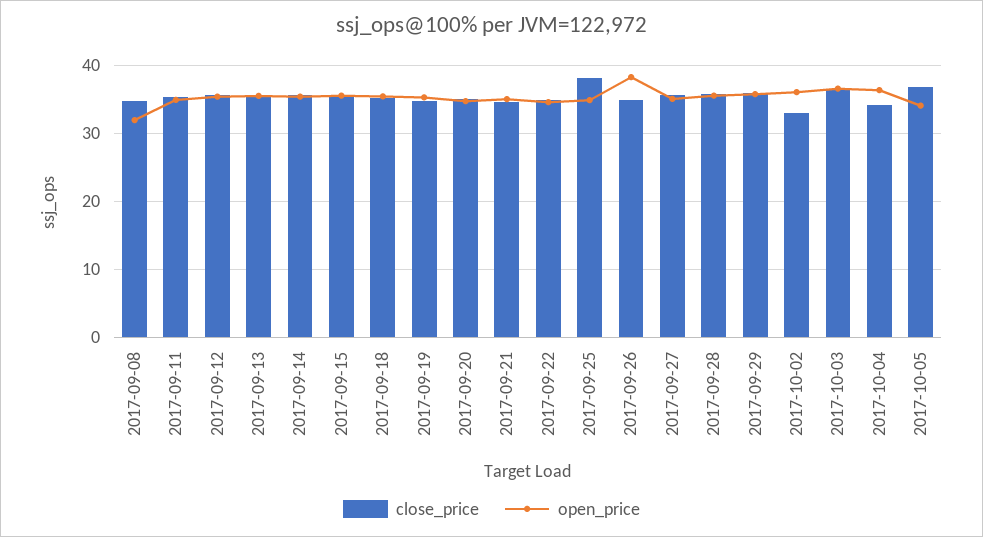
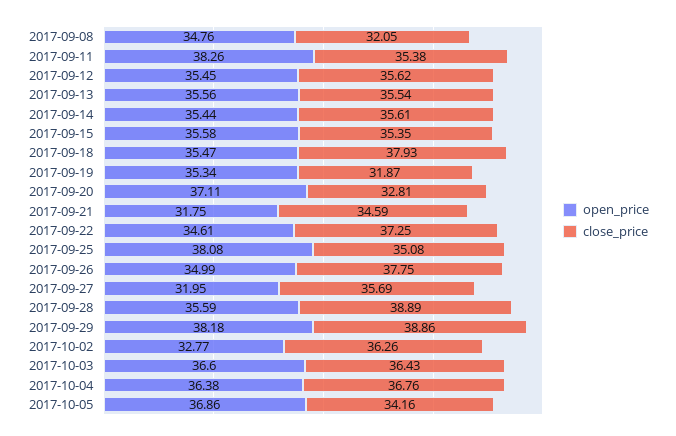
  {
    "close_price": {
-     "2017-09-08": 35,
+     "2017-09-08": 32.05,
      "2017-09-11": 35.38,
      "2017-09-12": 35.62,
      "2017-09-13": 35.54,
      "2017-09-14": 35.61,
      "2017-09-15": 35.35,
-     "2017-09-18": 35,
+     "2017-09-18": 37.93,
-     "2017-09-19": 35,
+     "2017-09-19": 31.87,
-     "2017-09-20": 35,
+     "2017-09-20": 32.81,
      "2017-09-21": 34.59,
-     "2017-09-22": 35,
+     "2017-09-22": 37.25,
-     "2017-09-25": 38,
+     "2017-09-25": 35.08,
-     "2017-09-26": 35,
+     "2017-09-26": 37.75,
      "2017-09-27": 35.69,
-     "2017-09-28": 36,
+     "2017-09-28": 38.89,
-     "2017-09-29": 36,
+     "2017-09-29": 38.86,
-     "2017-10-02": 33,
+     "2017-10-02": 36.26,
      "2017-10-03": 36.43,
-     "2017-10-04": 34,
+     "2017-10-04": 36.76,
-     "2017-10-05": 37
+     "2017-10-05": 34.16
    },
    "open_price": {
-     "2017-09-08": 32,
+     "2017-09-08": 34.76,
-     "2017-09-11": 35,
+     "2017-09-11": 38.26,
      "2017-09-12": 35.45,
      "2017-09-13": 35.56,
      "2017-09-14": 35.44,
      "2017-09-15": 35.58,
      "2017-09-18": 35.47,
      "2017-09-19": 35.34,
-     "2017-09-20": 35,
+     "2017-09-20": 37.11,
-     "2017-09-21": 35,
+     "2017-09-21": 31.75,
      "2017-09-22": 34.61,
-     "2017-09-25": 35,
+     "2017-09-25": 38.08,
-     "2017-09-26": 38,
+     "2017-09-26": 34.99,
-     "2017-09-27": 35,
+     "2017-09-27": 31.95,
      "2017-09-28": 35.59,
-     "2017-09-29": 36,
+     "2017-09-29": 38.18,
-     "2017-10-02": 36,
+     "2017-10-02": 32.77,
      "2017-10-03": 36.6,
      "2017-10-04": 36.38,
-     "2017-10-05": 34
+     "2017-10-05": 36.86
    }
  }

